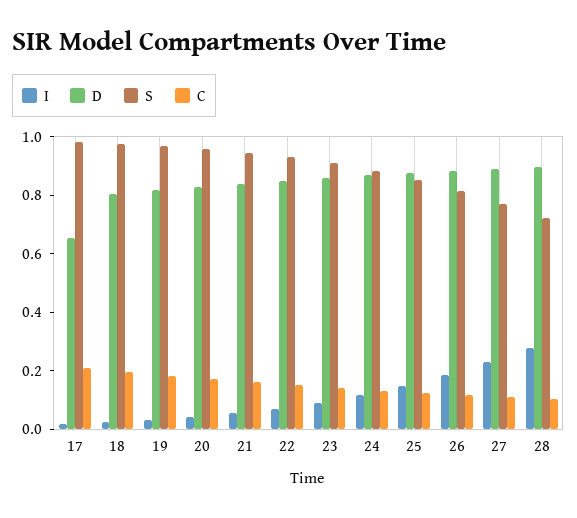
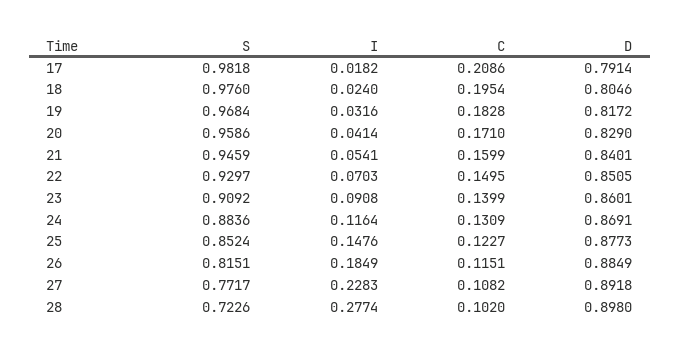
  {
    "I": {
      "17": 0.0182,
      "18": 0.024,
      "19": 0.0316,
      "20": 0.0414,
      "21": 0.0541,
      "22": 0.0703,
      "23": 0.0908,
      "24": 0.1164,
      "25": 0.1476,
      "26": 0.1849,
      "27": 0.2283,
      "28": 0.2774
    },
    "D": {
-     "17": 0.65,
+     "17": 0.7914,
      "18": 0.8046,
      "19": 0.8172,
      "20": 0.829,
      "21": 0.8401,
      "22": 0.8505,
      "23": 0.8601,
      "24": 0.8691,
      "25": 0.8773,
      "26": 0.8849,
      "27": 0.8918,
      "28": 0.898
    },
    "S": {
      "17": 0.9818,
      "18": 0.976,
      "19": 0.9684,
      "20": 0.9586,
      "21": 0.9459,
      "22": 0.9297,
      "23": 0.9092,
      "24": 0.8836,
      "25": 0.8524,
      "26": 0.8151,
      "27": 0.7717,
      "28": 0.7226
    },
    "C": {
      "17": 0.2086,
      "18": 0.1954,
      "19": 0.1828,
      "20": 0.171,
      "21": 0.1599,
      "22": 0.1495,
      "23": 0.1399,
      "24": 0.1309,
      "25": 0.1227,
      "26": 0.1151,
      "27": 0.1082,
      "28": 0.102
    }
  }

